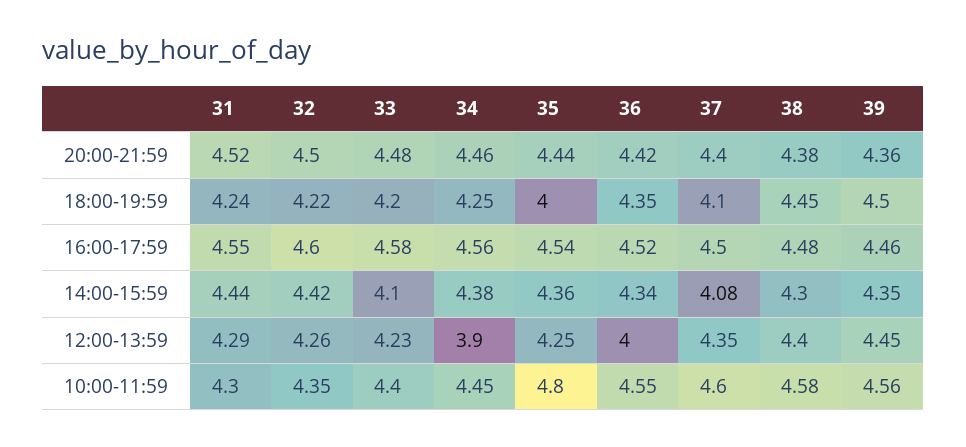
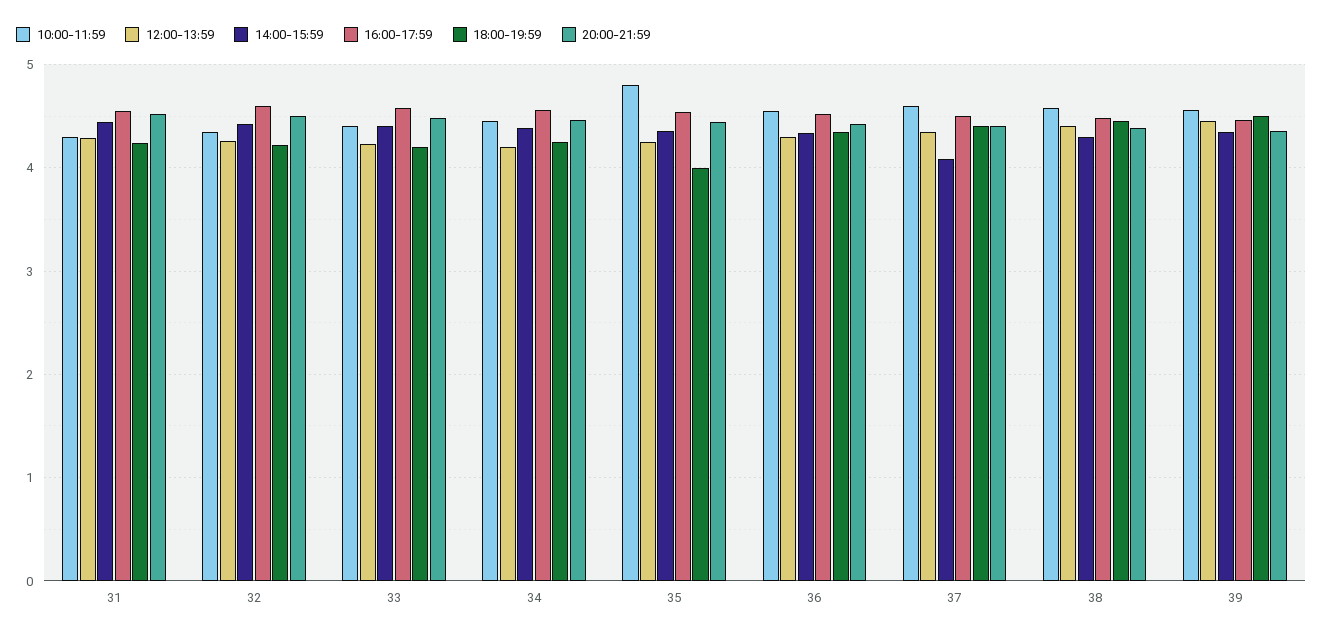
  {
    "20:00-21:59": {
      "31": 4.52,
      "32": 4.5,
      "33": 4.48,
      "34": 4.46,
      "35": 4.44,
      "36": 4.42,
      "37": 4.4,
      "38": 4.38,
      "39": 4.36
    },
    "18:00-19:59": {
      "31": 4.24,
      "32": 4.22,
      "33": 4.2,
      "34": 4.25,
      "35": 4,
      "36": 4.35,
-     "37": 4.1,
+     "37": 4.4,
      "38": 4.45,
      "39": 4.5
    },
    "16:00-17:59": {
      "31": 4.55,
      "32": 4.6,
      "33": 4.58,
      "34": 4.56,
      "35": 4.54,
      "36": 4.52,
      "37": 4.5,
      "38": 4.48,
      "39": 4.46
    },
    "14:00-15:59": {
      "31": 4.44,
      "32": 4.42,
-     "33": 4.1,
+     "33": 4.4,
      "34": 4.38,
      "35": 4.36,
      "36": 4.34,
      "37": 4.08,
      "38": 4.3,
      "39": 4.35
    },
    "12:00-13:59": {
      "31": 4.29,
      "32": 4.26,
      "33": 4.23,
-     "34": 3.9,
+     "34": 4.2,
      "35": 4.25,
-     "36": 4,
+     "36": 4.3,
      "37": 4.35,
      "38": 4.4,
      "39": 4.45
    },
    "10:00-11:59": {
      "31": 4.3,
      "32": 4.35,
      "33": 4.4,
      "34": 4.45,
      "35": 4.8,
      "36": 4.55,
      "37": 4.6,
      "38": 4.58,
      "39": 4.56
    }
  }

